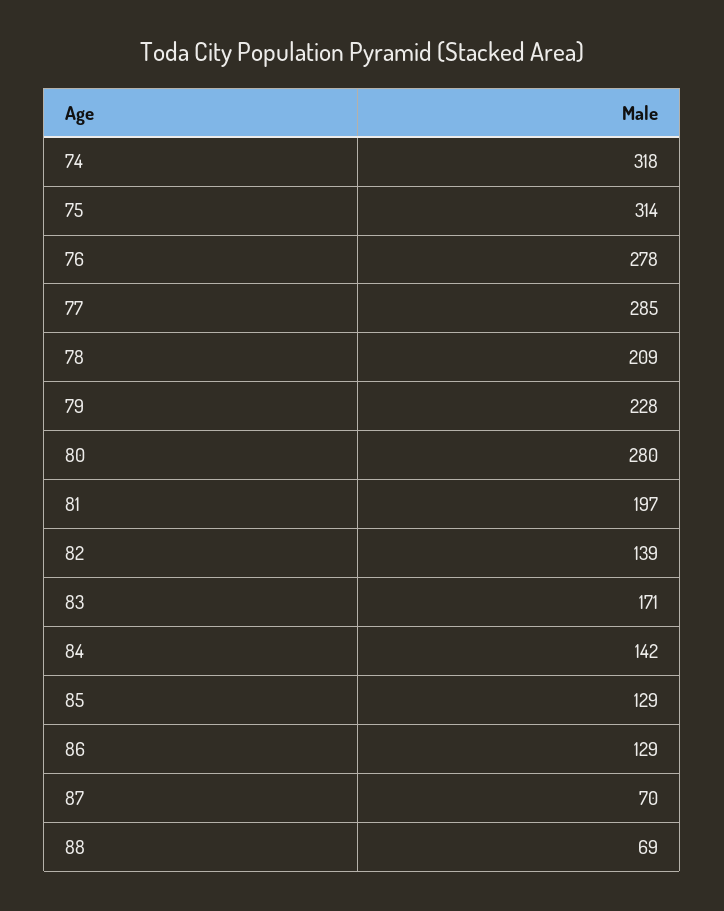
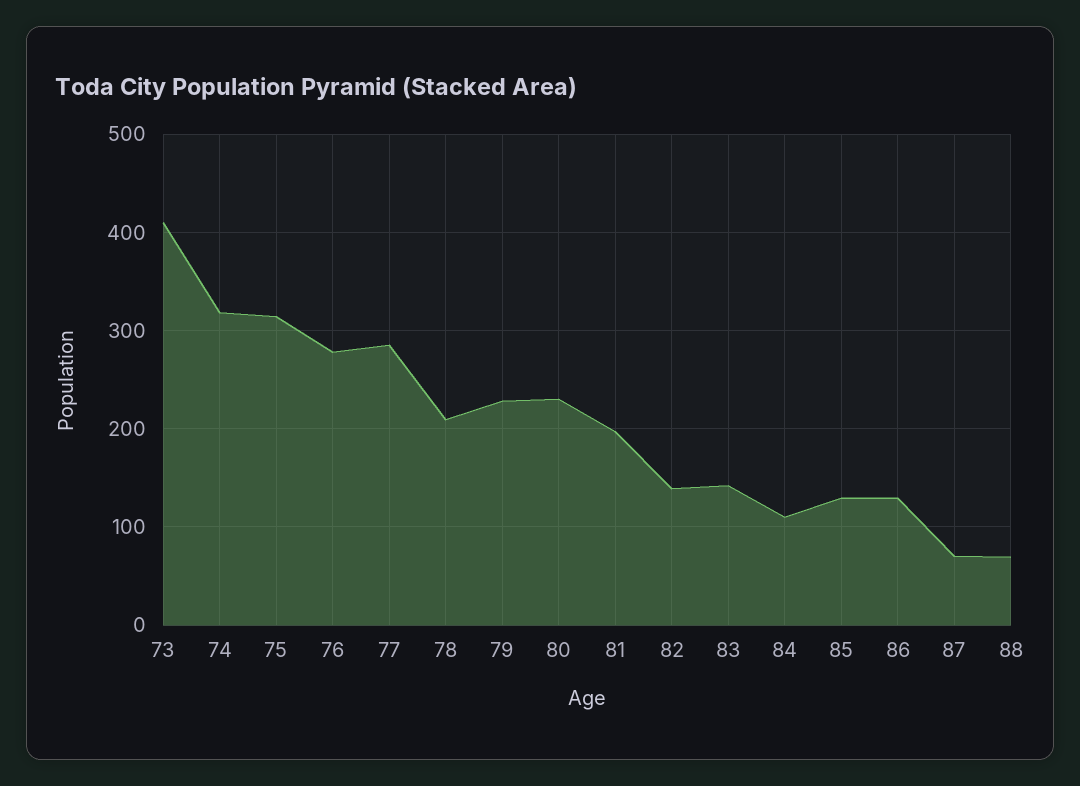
  {
    "74": 318,
    "75": 314,
    "76": 278,
    "77": 285,
    "78": 209,
    "79": 228,
-   "80": 280,
+   "80": 230,
    "81": 197,
    "82": 139,
-   "83": 171,
+   "83": 140,
-   "84": 142,
+   "84": 110,
    "85": 129,
    "86": 129,
    "87": 70,
-   "88": 69
+   "88": 69,
+   "73": 410
  }

